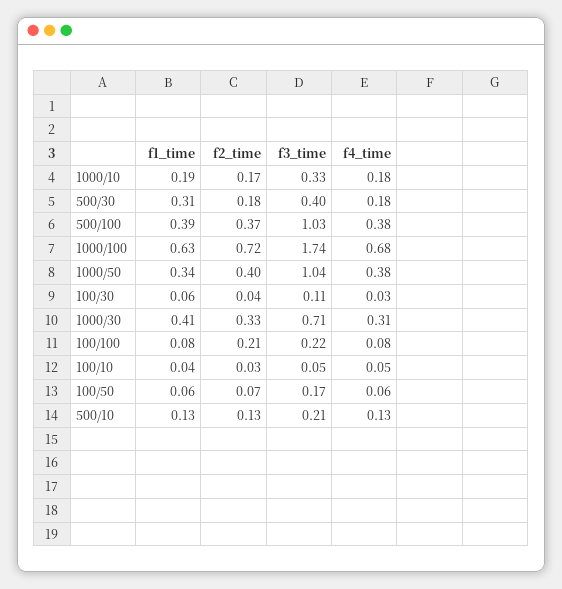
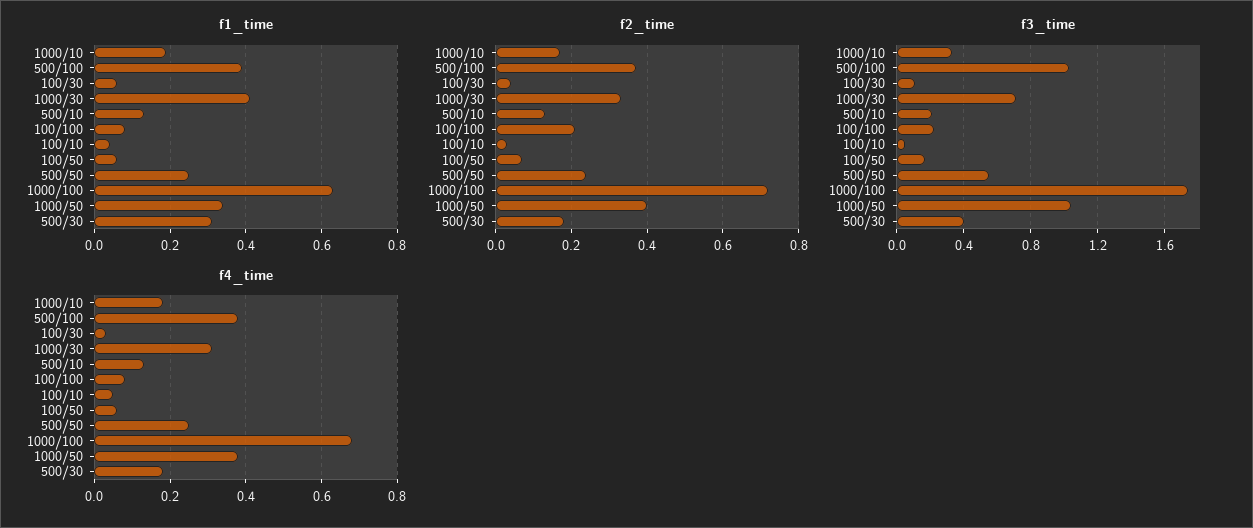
  {
    "f1_time": {
      "1000/10": 0.19,
      "500/30": 0.31,
      "500/100": 0.39,
      "1000/100": 0.63,
      "1000/50": 0.34,
      "100/30": 0.06,
      "1000/30": 0.41,
      "100/100": 0.08,
      "100/10": 0.04,
      "100/50": 0.06,
-     "500/10": 0.13
+     "500/10": 0.13,
+     "500/50": 0.25
    },
    "f2_time": {
      "1000/10": 0.17,
      "500/30": 0.18,
      "500/100": 0.37,
      "1000/100": 0.72,
      "1000/50": 0.4,
      "100/30": 0.04,
      "1000/30": 0.33,
      "100/100": 0.21,
      "100/10": 0.03,
      "100/50": 0.07,
-     "500/10": 0.13
+     "500/10": 0.13,
+     "500/50": 0.25
    },
    "f3_time": {
      "1000/10": 0.33,
      "500/30": 0.4,
      "500/100": 1.03,
      "1000/100": 1.74,
      "1000/50": 1.04,
      "100/30": 0.11,
      "1000/30": 0.71,
      "100/100": 0.22,
      "100/10": 0.05,
      "100/50": 0.17,
-     "500/10": 0.21
+     "500/10": 0.21,
+     "500/50": 0.55
    },
    "f4_time": {
      "1000/10": 0.18,
      "500/30": 0.18,
      "500/100": 0.38,
      "1000/100": 0.68,
      "1000/50": 0.38,
      "100/30": 0.03,
      "1000/30": 0.31,
      "100/100": 0.08,
      "100/10": 0.05,
      "100/50": 0.06,
-     "500/10": 0.13
+     "500/10": 0.13,
+     "500/50": 0.25
    }
  }

